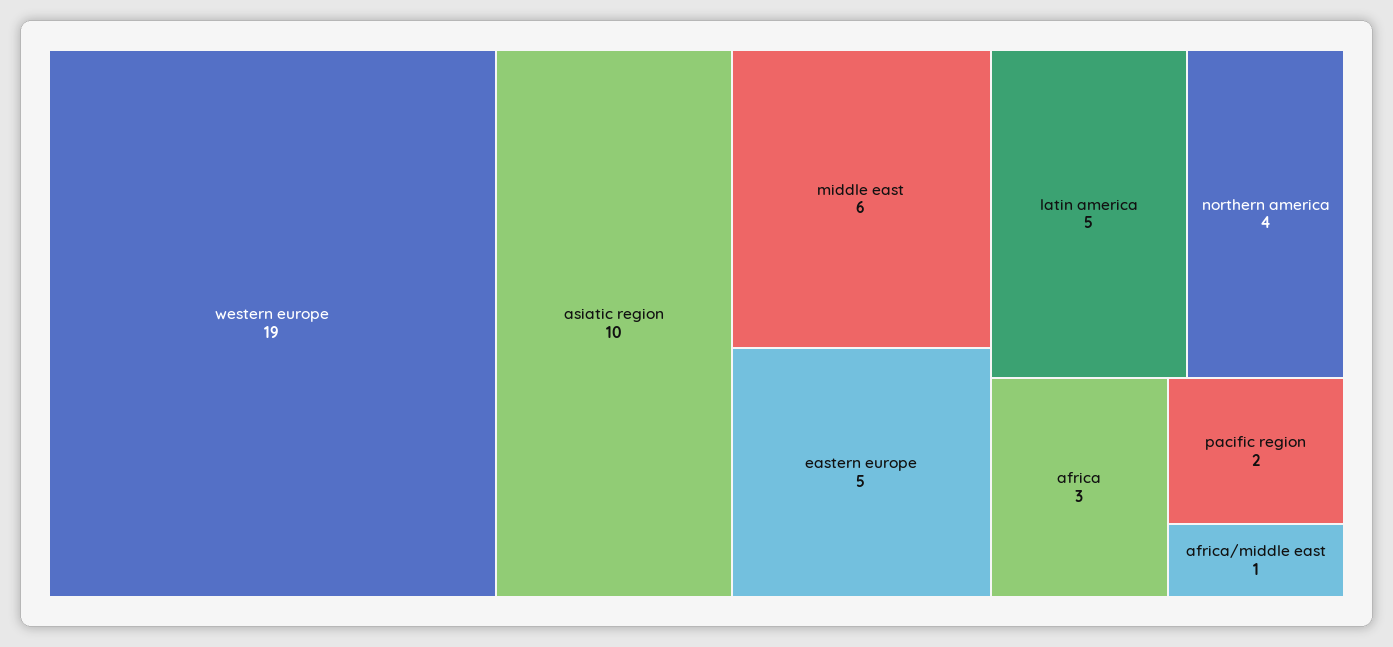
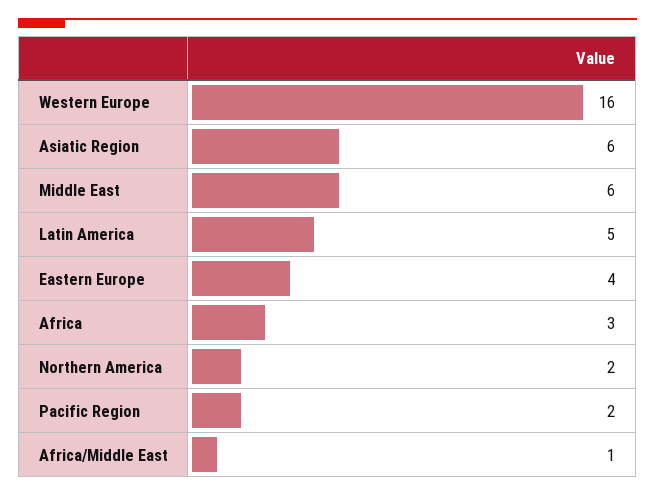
  {
-   "western europe": 19,
+   "western europe": 16,
-   "asiatic region": 10,
+   "asiatic region": 6,
    "middle east": 6,
-   "eastern europe": 5,
+   "eastern europe": 4,
    "latin america": 5,
-   "northern america": 4,
+   "northern america": 2,
    "africa": 3,
    "pacific region": 2,
    "africa/middle east": 1
  }

